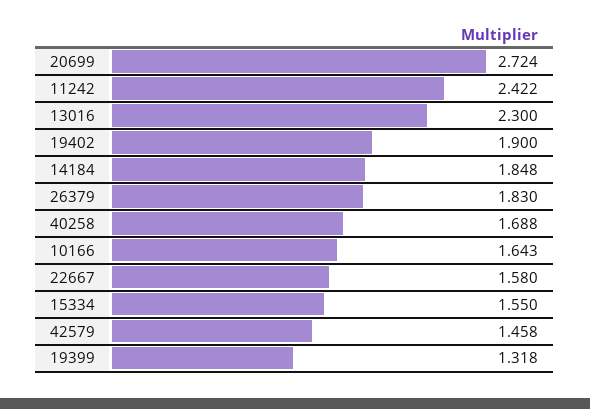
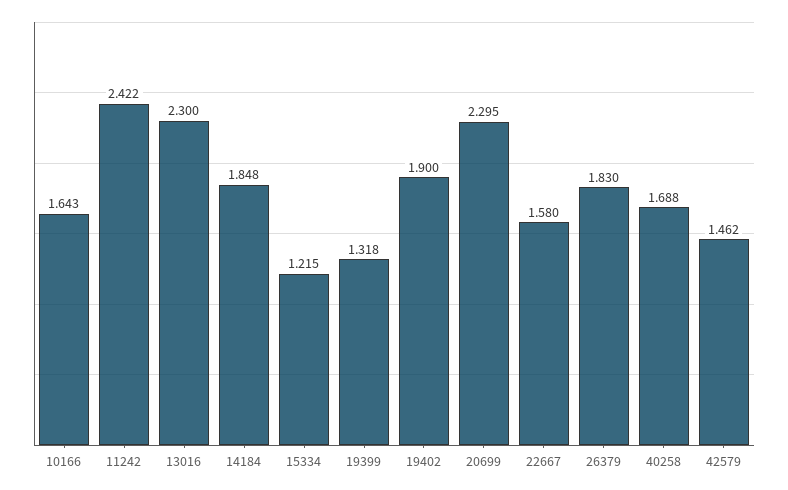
  {
-   "20699": 2.724,
+   "20699": 2.295,
    "11242": 2.422,
    "13016": 2.3,
    "19402": 1.9,
    "14184": 1.848,
    "26379": 1.83,
    "40258": 1.688,
    "10166": 1.643,
    "22667": 1.58,
-   "15334": 1.55,
+   "15334": 1.215,
-   "42579": 1.458,
+   "42579": 1.462,
    "19399": 1.318
  }

